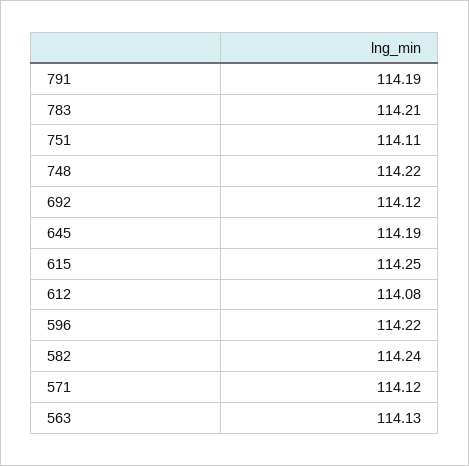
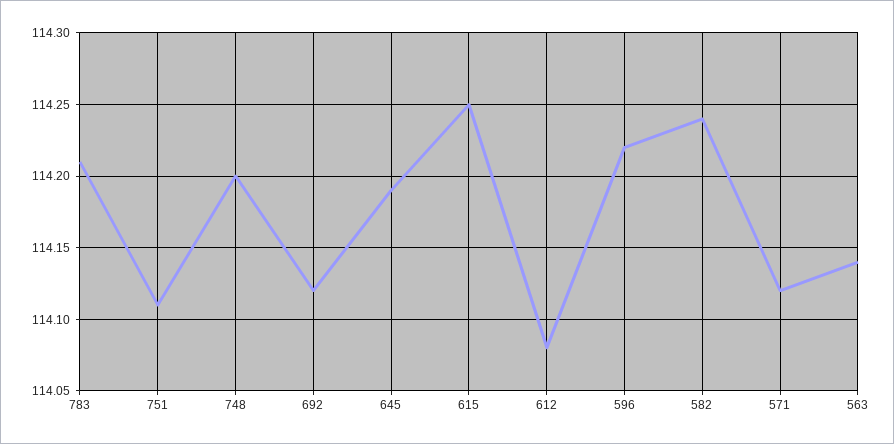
  {
-   "791": 114.19,
    "783": 114.21,
    "751": 114.11,
-   "748": 114.22,
+   "748": 114.2,
    "692": 114.12,
    "645": 114.19,
    "615": 114.25,
    "612": 114.08,
    "596": 114.22,
    "582": 114.24,
    "571": 114.12,
-   "563": 114.13
+   "563": 114.14
  }

